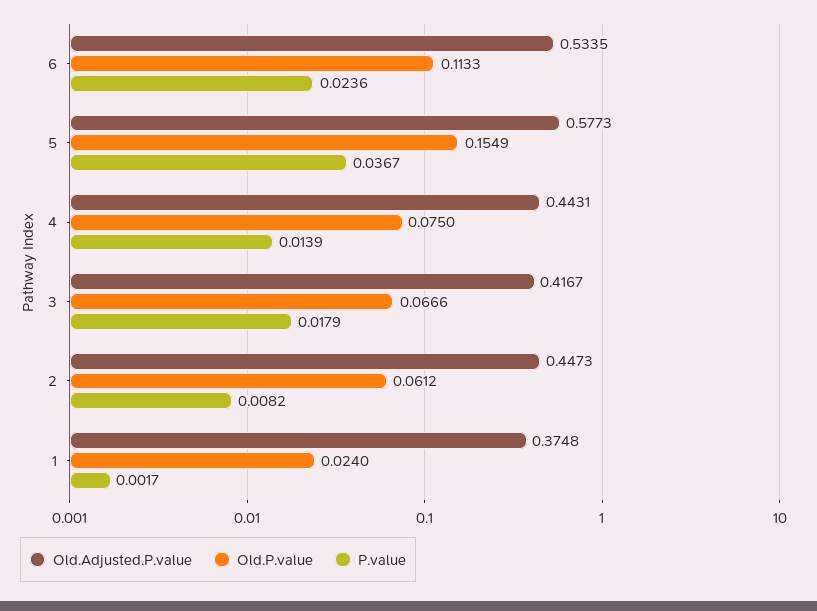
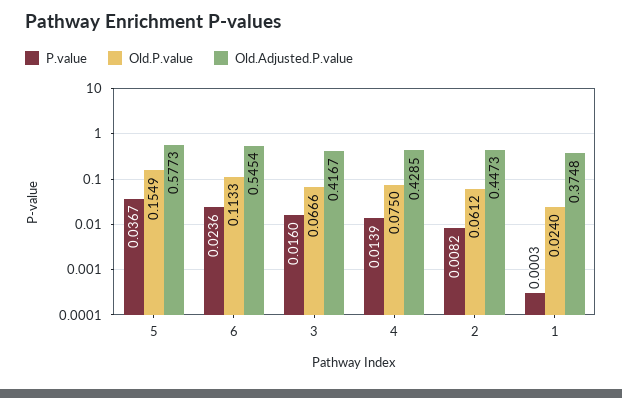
  {
    "Old.Adjusted.P.value": {
-     "6": 0.5335,
+     "6": 0.5454,
      "5": 0.5773,
-     "4": 0.4431,
+     "4": 0.4285,
      "3": 0.4167,
      "2": 0.4473,
      "1": 0.3748
    },
    "Old.P.value": {
      "6": 0.1133,
      "5": 0.1549,
      "4": 0.075,
      "3": 0.0666,
      "2": 0.0612,
      "1": 0.024
    },
    "P.value": {
      "6": 0.0236,
      "5": 0.0367,
      "4": 0.0139,
-     "3": 0.0179,
+     "3": 0.016,
      "2": 0.0082,
-     "1": 0.0017
+     "1": 0.0003
    }
  }

